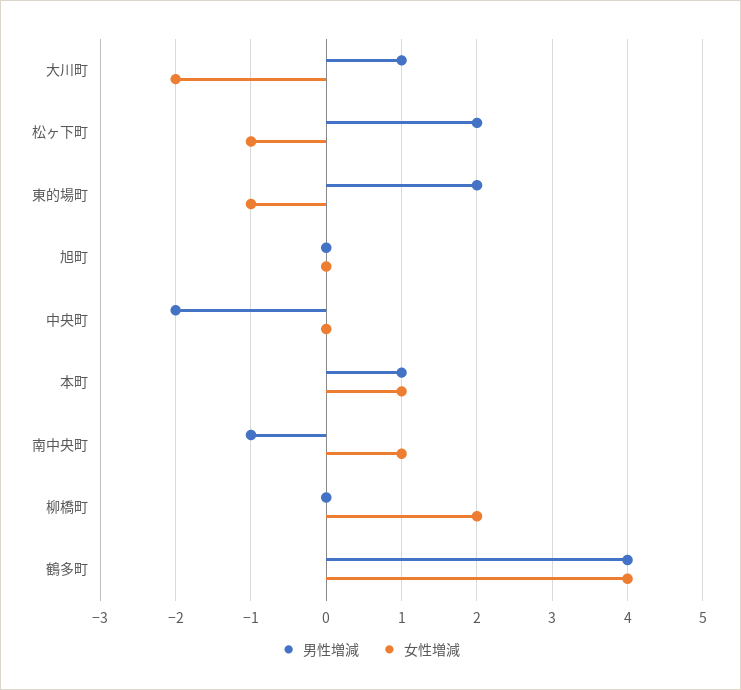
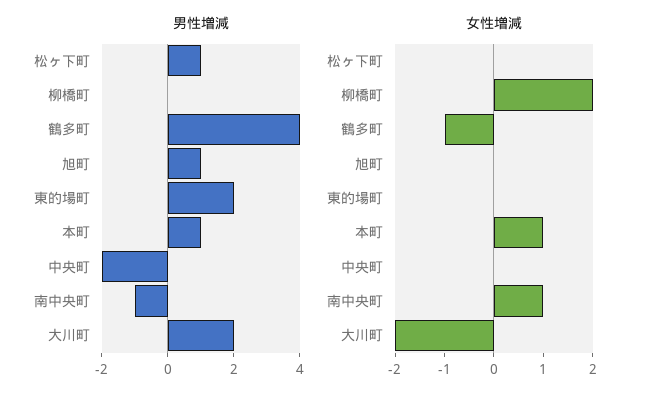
  {
    "男性増減": {
-     "大川町": 1,
+     "大川町": 2,
-     "松ヶ下町": 2,
+     "松ヶ下町": 1,
      "東的場町": 2,
-     "旭町": 0,
+     "旭町": 1,
      "中央町": -2,
      "本町": 1,
      "南中央町": -1,
      "柳橋町": 0,
      "鶴多町": 4
    },
    "女性増減": {
      "大川町": -2,
-     "松ヶ下町": -1,
+     "松ヶ下町": 0,
-     "東的場町": -1,
+     "東的場町": 0,
      "旭町": 0,
      "中央町": 0,
      "本町": 1,
      "南中央町": 1,
      "柳橋町": 2,
-     "鶴多町": 4
+     "鶴多町": -1
    }
  }

